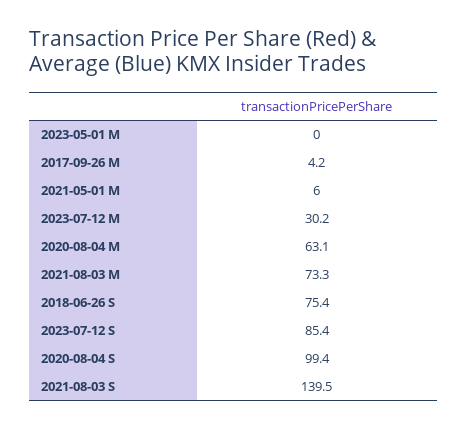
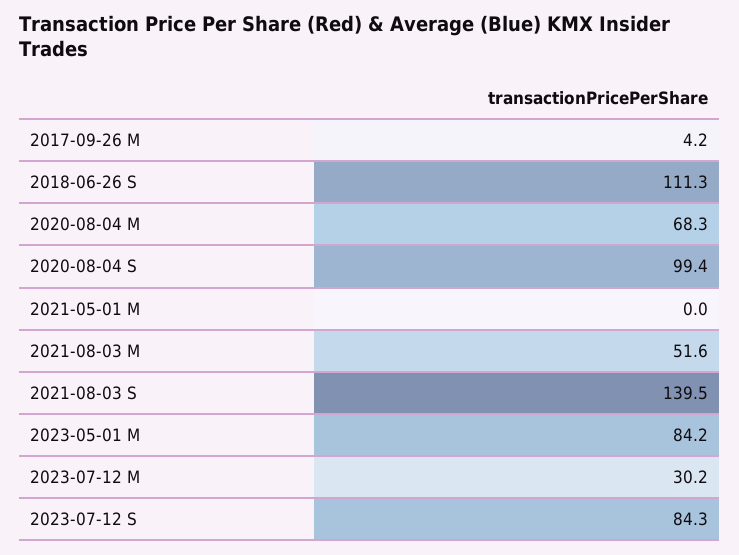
  {
-   "2023-05-01 M": 0,
+   "2023-05-01 M": 84.2,
    "2017-09-26 M": 4.2,
-   "2021-05-01 M": 6,
+   "2021-05-01 M": 0,
    "2023-07-12 M": 30.2,
-   "2020-08-04 M": 63.1,
+   "2020-08-04 M": 68.3,
-   "2021-08-03 M": 73.3,
+   "2021-08-03 M": 51.6,
-   "2018-06-26 S": 75.4,
+   "2018-06-26 S": 111.3,
-   "2023-07-12 S": 85.4,
+   "2023-07-12 S": 84.3,
    "2020-08-04 S": 99.4,
    "2021-08-03 S": 139.5
  }

